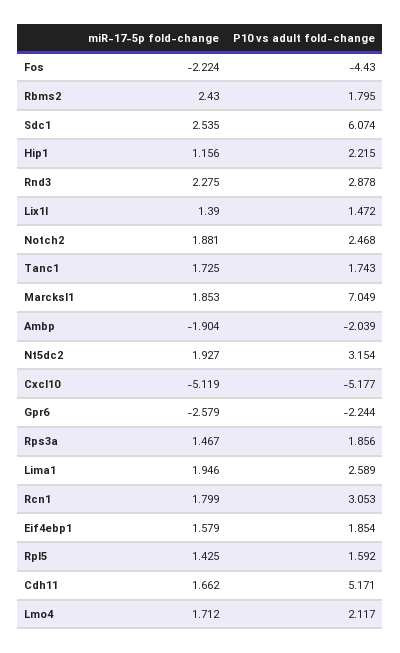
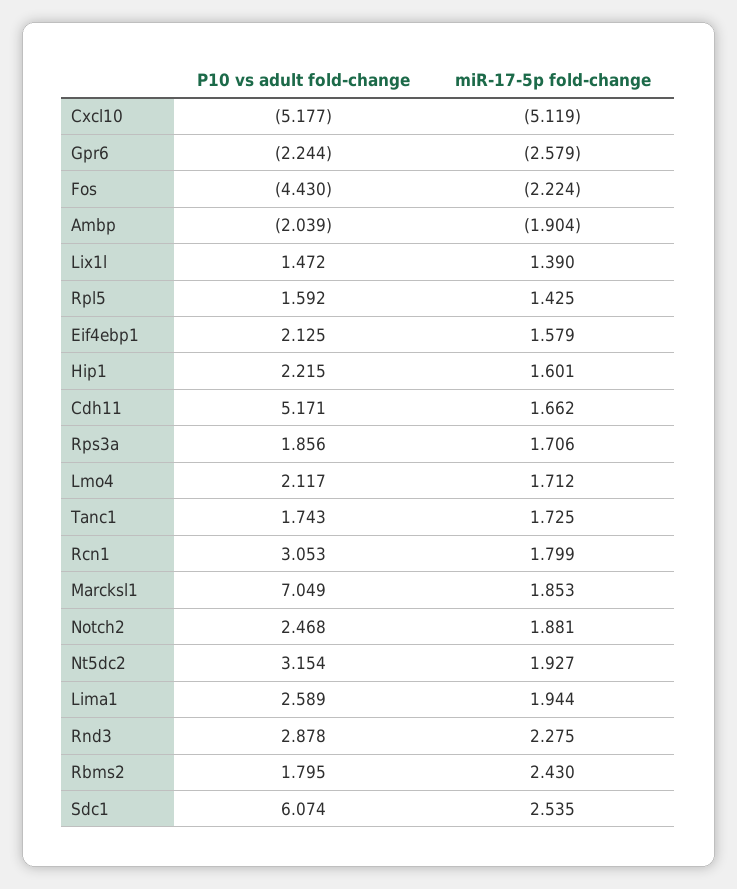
  {
    "miR-17-5p fold-change": {
      "Fos": -2.224,
      "Rbms2": 2.43,
      "Sdc1": 2.535,
-     "Hip1": 1.156,
+     "Hip1": 1.601,
      "Rnd3": 2.275,
      "Lix1l": 1.39,
      "Notch2": 1.881,
      "Tanc1": 1.725,
      "Marcksl1": 1.853,
      "Ambp": -1.904,
      "Nt5dc2": 1.927,
      "Cxcl10": -5.119,
      "Gpr6": -2.579,
-     "Rps3a": 1.467,
+     "Rps3a": 1.706,
-     "Lima1": 1.946,
+     "Lima1": 1.944,
      "Rcn1": 1.799,
      "Eif4ebp1": 1.579,
      "Rpl5": 1.425,
      "Cdh11": 1.662,
      "Lmo4": 1.712
    },
    "P10 vs adult fold-change": {
      "Fos": -4.43,
      "Rbms2": 1.795,
      "Sdc1": 6.074,
      "Hip1": 2.215,
      "Rnd3": 2.878,
      "Lix1l": 1.472,
      "Notch2": 2.468,
      "Tanc1": 1.743,
      "Marcksl1": 7.049,
      "Ambp": -2.039,
      "Nt5dc2": 3.154,
      "Cxcl10": -5.177,
      "Gpr6": -2.244,
      "Rps3a": 1.856,
      "Lima1": 2.589,
      "Rcn1": 3.053,
-     "Eif4ebp1": 1.854,
+     "Eif4ebp1": 2.125,
      "Rpl5": 1.592,
      "Cdh11": 5.171,
      "Lmo4": 2.117
    }
  }

